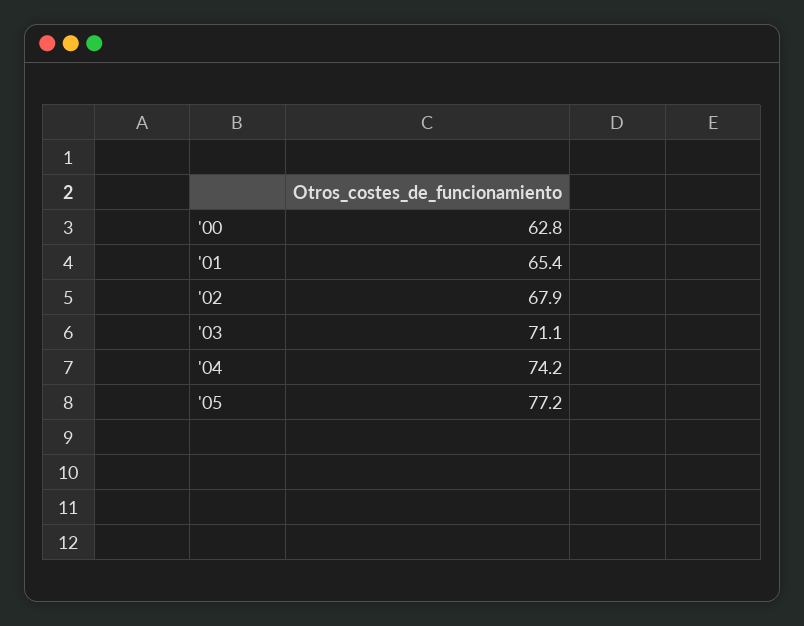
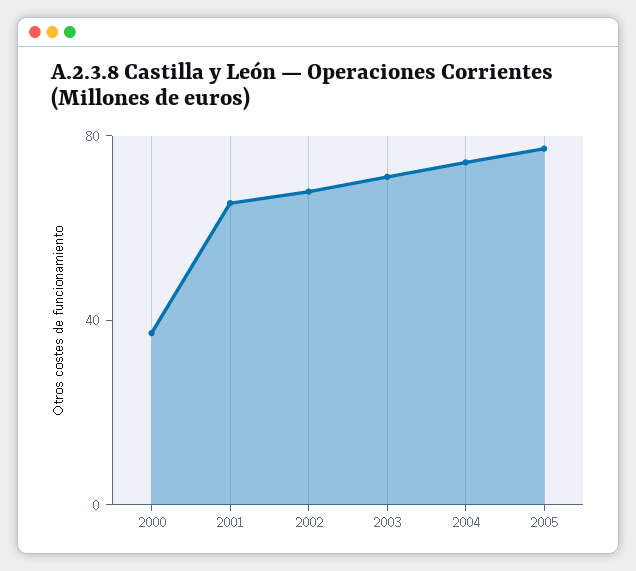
  {
-   "'00": 62.8,
+   "'00": 40,
    "'01": 65.4,
    "'02": 67.9,
    "'03": 71.1,
    "'04": 74.2,
    "'05": 77.2
  }

